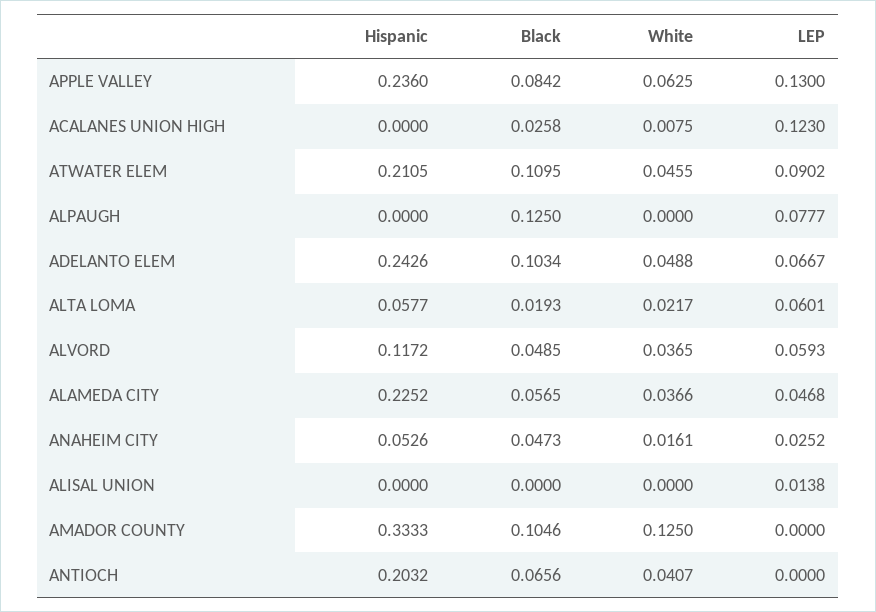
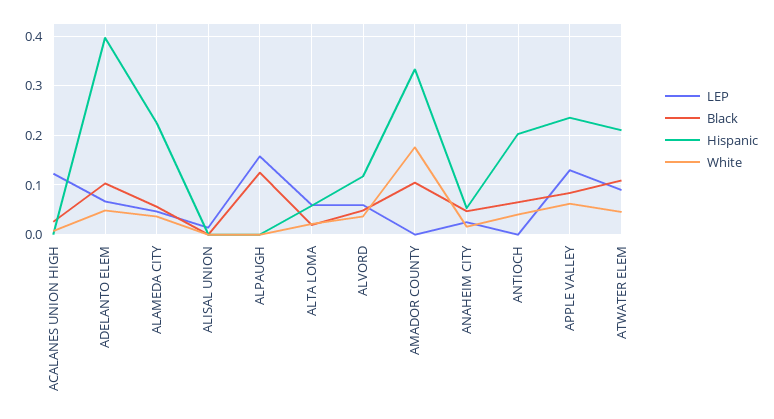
  {
    "Hispanic": {
      "APPLE VALLEY": 0.236,
      "ACALANES UNION HIGH": 0,
      "ATWATER ELEM": 0.2105,
      "ALPAUGH": 0,
-     "ADELANTO ELEM": 0.2426,
+     "ADELANTO ELEM": 0.4,
      "ALTA LOMA": 0.0577,
      "ALVORD": 0.1172,
      "ALAMEDA CITY": 0.2252,
      "ANAHEIM CITY": 0.0526,
      "ALISAL UNION": 0,
      "AMADOR COUNTY": 0.3333,
      "ANTIOCH": 0.2032
    },
    "Black": {
      "APPLE VALLEY": 0.0842,
      "ACALANES UNION HIGH": 0.0258,
      "ATWATER ELEM": 0.1095,
      "ALPAUGH": 0.125,
      "ADELANTO ELEM": 0.1034,
      "ALTA LOMA": 0.0193,
      "ALVORD": 0.0485,
      "ALAMEDA CITY": 0.0565,
      "ANAHEIM CITY": 0.0473,
      "ALISAL UNION": 0,
      "AMADOR COUNTY": 0.1046,
      "ANTIOCH": 0.0656
    },
    "White": {
      "APPLE VALLEY": 0.0625,
      "ACALANES UNION HIGH": 0.0075,
      "ATWATER ELEM": 0.0455,
      "ALPAUGH": 0,
      "ADELANTO ELEM": 0.0488,
      "ALTA LOMA": 0.0217,
      "ALVORD": 0.0365,
      "ALAMEDA CITY": 0.0366,
      "ANAHEIM CITY": 0.0161,
      "ALISAL UNION": 0,
-     "AMADOR COUNTY": 0.125,
+     "AMADOR COUNTY": 0.18,
      "ANTIOCH": 0.0407
    },
    "LEP": {
      "APPLE VALLEY": 0.13,
      "ACALANES UNION HIGH": 0.123,
      "ATWATER ELEM": 0.0902,
-     "ALPAUGH": 0.0777,
+     "ALPAUGH": 0.16,
      "ADELANTO ELEM": 0.0667,
      "ALTA LOMA": 0.0601,
      "ALVORD": 0.0593,
      "ALAMEDA CITY": 0.0468,
      "ANAHEIM CITY": 0.0252,
      "ALISAL UNION": 0.0138,
      "AMADOR COUNTY": 0,
      "ANTIOCH": 0
    }
  }

